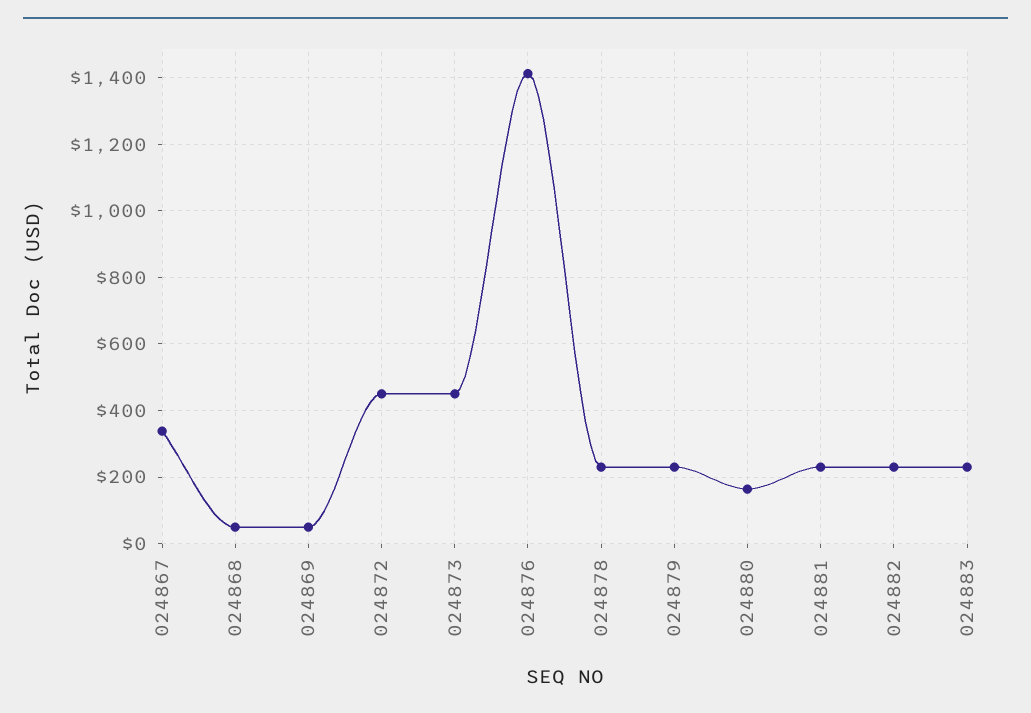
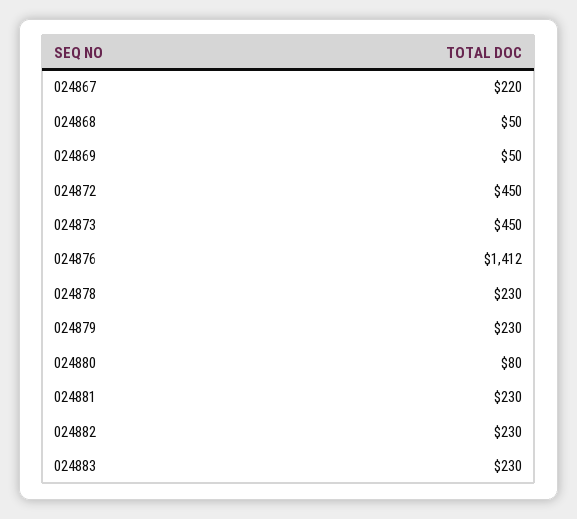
  {
-   "024867": 340,
+   "024867": 220,
    "024868": 50,
    "024869": 50,
    "024872": 450,
    "024873": 450,
    "024876": 1412,
    "024878": 230,
    "024879": 230,
-   "024880": 160,
+   "024880": 80,
    "024881": 230,
    "024882": 230,
    "024883": 230
  }

